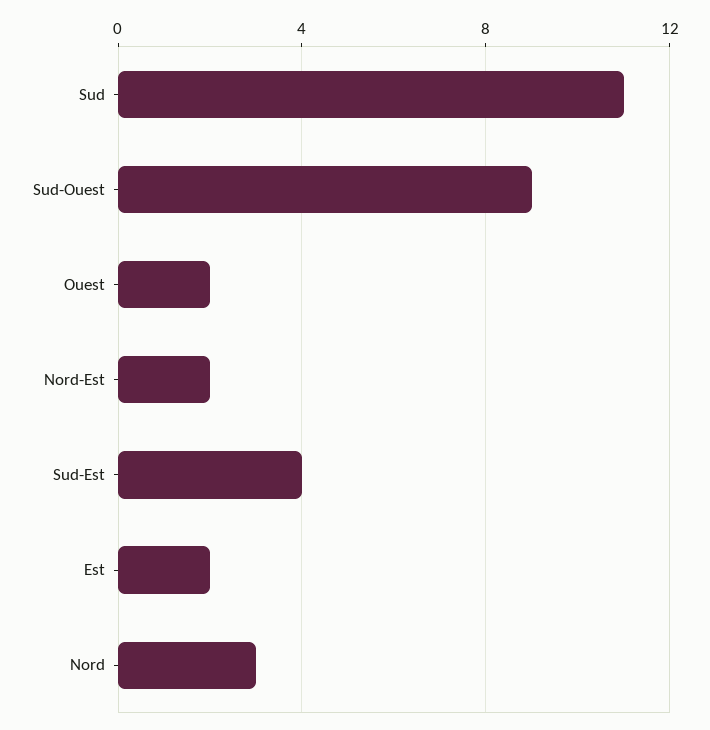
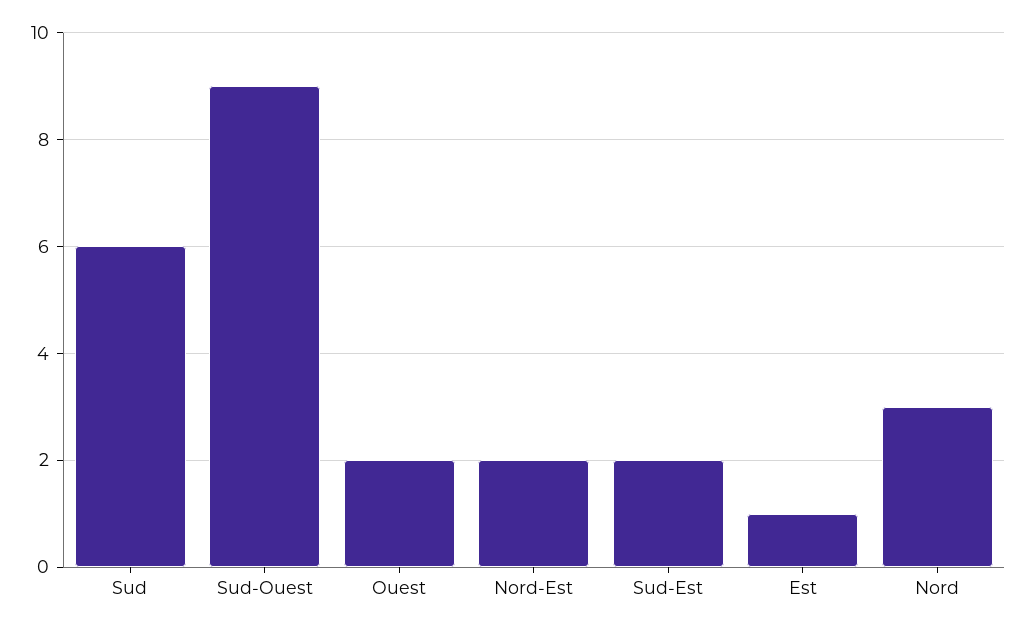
  {
-   "Sud": 11,
+   "Sud": 6,
    "Sud-Ouest": 9,
    "Ouest": 2,
    "Nord-Est": 2,
-   "Sud-Est": 4,
+   "Sud-Est": 2,
-   "Est": 2,
+   "Est": 1,
    "Nord": 3
  }

